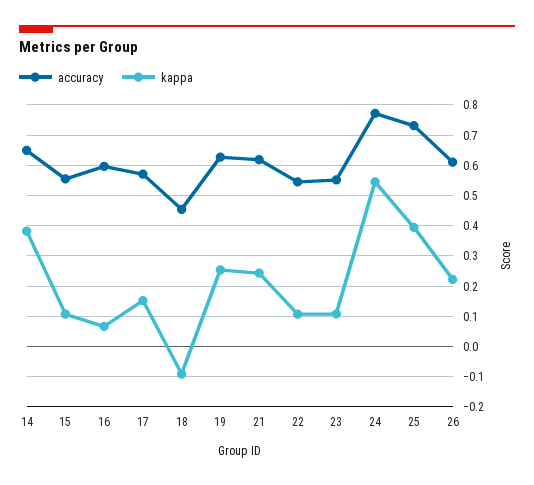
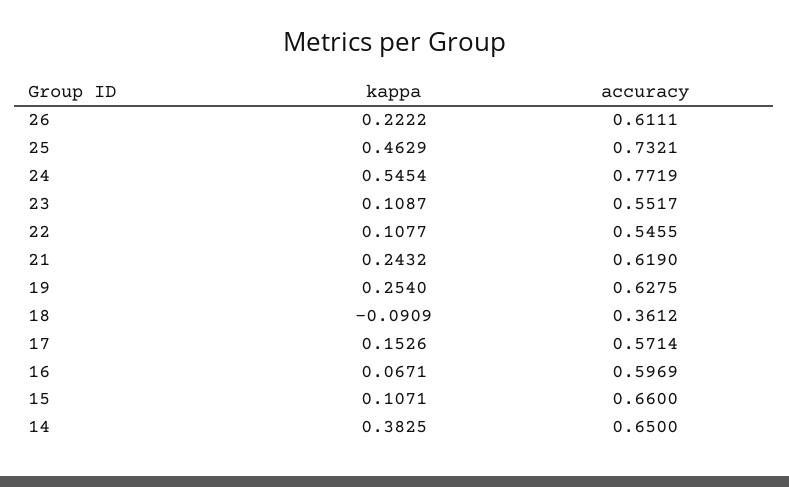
  {
    "accuracy": {
      "14": 0.65,
-     "15": 0.56,
+     "15": 0.66,
      "16": 0.5969,
      "17": 0.5714,
-     "18": 0.46,
+     "18": 0.3612,
      "19": 0.6275,
      "21": 0.619,
      "22": 0.5455,
      "23": 0.5517,
      "24": 0.7719,
      "25": 0.7321,
      "26": 0.6111
    },
    "kappa": {
      "14": 0.3825,
      "15": 0.1071,
      "16": 0.0671,
      "17": 0.1526,
      "18": -0.0909,
      "19": 0.254,
      "21": 0.2432,
      "22": 0.1077,
      "23": 0.1087,
      "24": 0.5454,
-     "25": 0.4,
+     "25": 0.4629,
      "26": 0.2222
    }
  }

